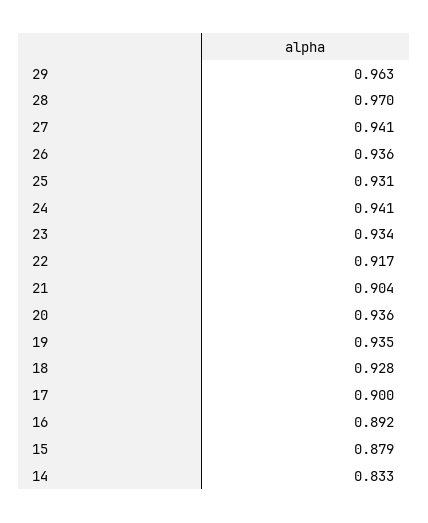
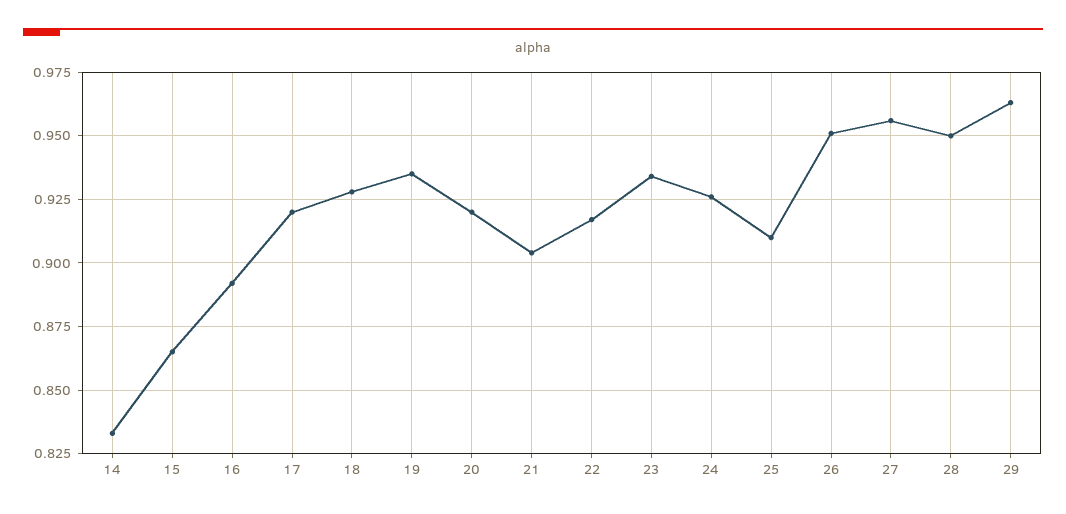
  {
    "29": 0.963,
-   "28": 0.97,
+   "28": 0.95,
-   "27": 0.941,
+   "27": 0.955,
-   "26": 0.936,
+   "26": 0.95,
-   "25": 0.931,
+   "25": 0.91,
-   "24": 0.941,
+   "24": 0.925,
    "23": 0.934,
    "22": 0.917,
    "21": 0.904,
-   "20": 0.936,
+   "20": 0.92,
    "19": 0.935,
    "18": 0.928,
-   "17": 0.9,
+   "17": 0.92,
    "16": 0.892,
-   "15": 0.879,
+   "15": 0.865,
    "14": 0.833
  }

